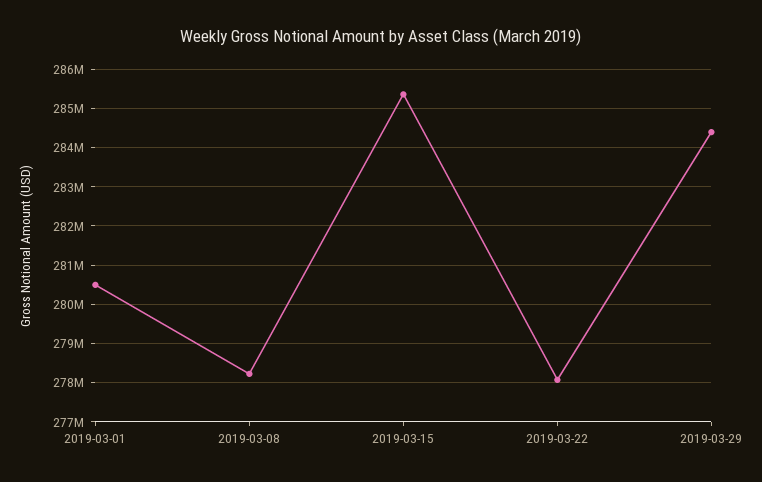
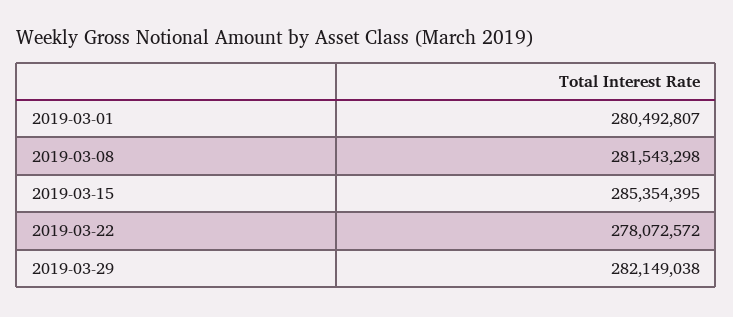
  {
    "2019-03-01": 280492807,
-   "2019-03-08": 278200000,
+   "2019-03-08": 281543298,
    "2019-03-15": 285354395,
    "2019-03-22": 278072572,
-   "2019-03-29": 284400000
+   "2019-03-29": 282149038
  }

